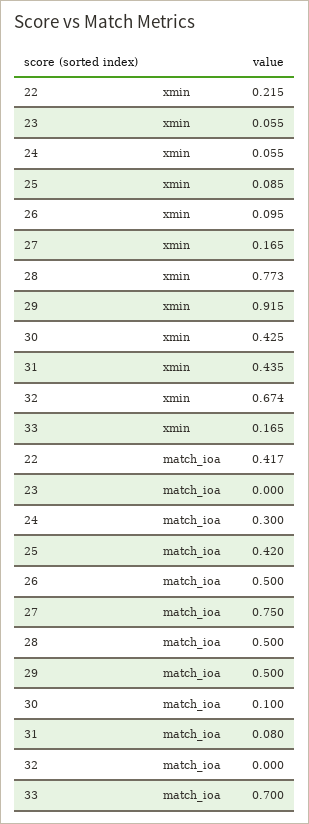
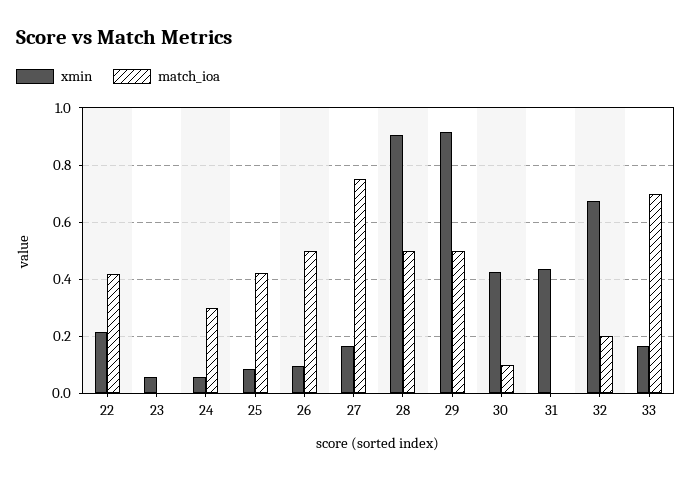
  {
    "xmin": {
      "22": 0.215,
      "23": 0.055,
      "24": 0.055,
      "25": 0.085,
      "26": 0.095,
      "27": 0.165,
-     "28": 0.773,
+     "28": 0.9,
      "29": 0.915,
      "30": 0.425,
      "31": 0.435,
      "32": 0.674,
      "33": 0.165
    },
    "match_ioa": {
      "22": 0.417,
      "23": 0,
      "24": 0.3,
      "25": 0.42,
      "26": 0.5,
      "27": 0.75,
      "28": 0.5,
      "29": 0.5,
      "30": 0.1,
-     "31": 0.08,
+     "31": 0,
-     "32": 0,
+     "32": 0.2,
      "33": 0.7
    }
  }

